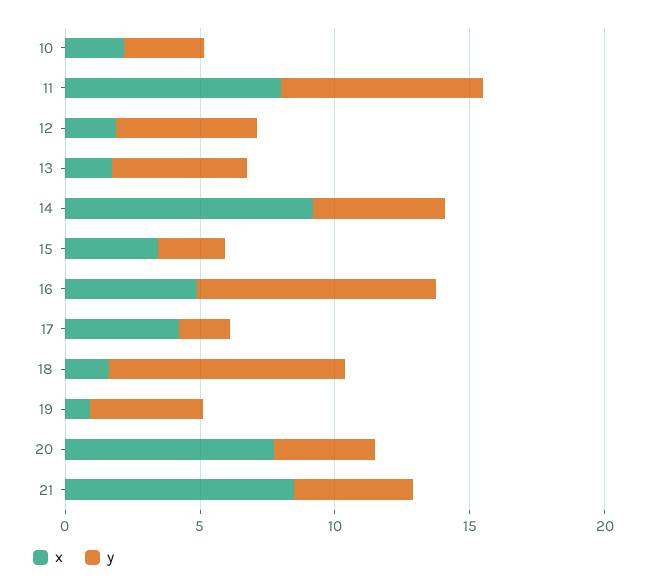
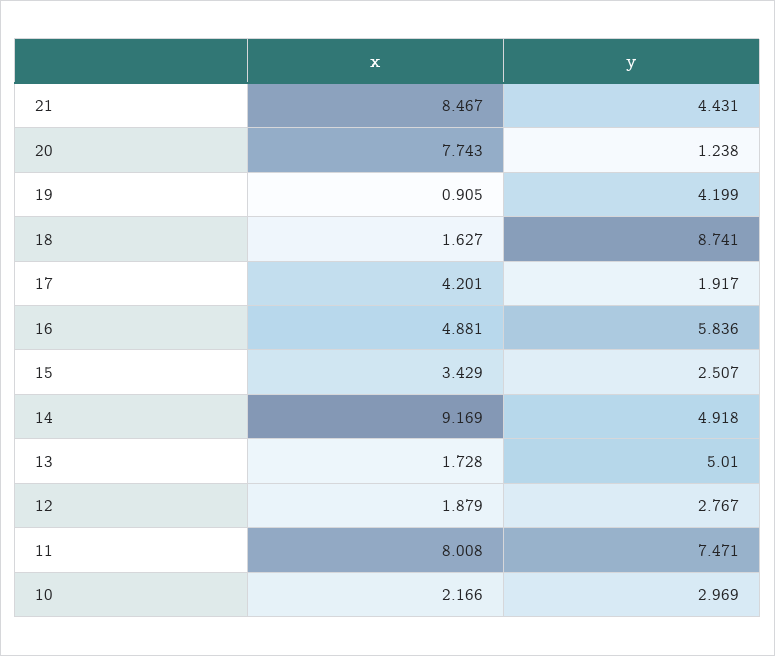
  {
    "x": {
      "10": 2.166,
      "11": 8.008,
      "12": 1.879,
      "13": 1.728,
      "14": 9.169,
      "15": 3.429,
      "16": 4.881,
      "17": 4.201,
      "18": 1.627,
      "19": 0.905,
      "20": 7.743,
      "21": 8.467
    },
    "y": {
      "10": 2.969,
      "11": 7.471,
-     "12": 5,
+     "12": 2.767,
      "13": 5.01,
      "14": 4.918,
      "15": 2.507,
-     "16": 9,
+     "16": 5.836,
      "17": 1.917,
      "18": 8.741,
      "19": 4.199,
-     "20": 4,
+     "20": 1.238,
      "21": 4.431
    }
  }

